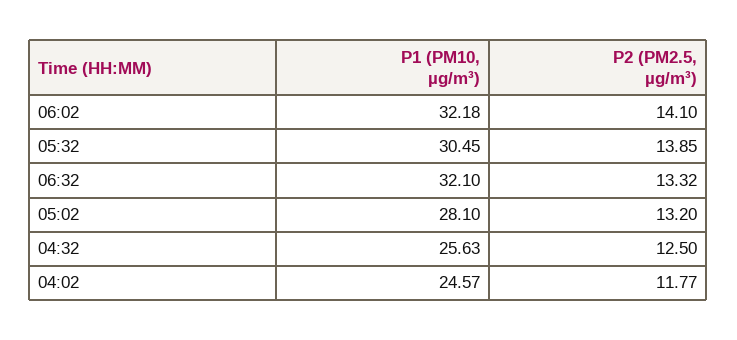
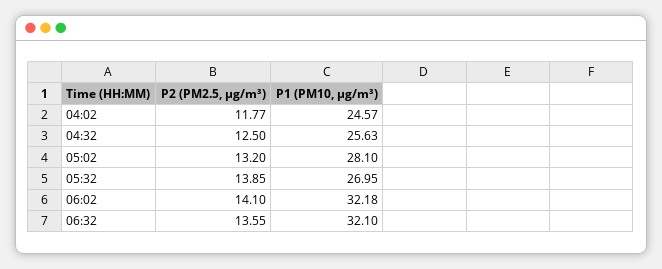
  {
    "P1 (PM10, µg/m³)": {
      "06:02": 32.18,
-     "05:32": 30.45,
+     "05:32": 26.95,
      "06:32": 32.1,
      "05:02": 28.1,
      "04:32": 25.63,
      "04:02": 24.57
    },
    "P2 (PM2.5, µg/m³)": {
      "06:02": 14.1,
      "05:32": 13.85,
-     "06:32": 13.32,
+     "06:32": 13.55,
      "05:02": 13.2,
      "04:32": 12.5,
      "04:02": 11.77
    }
  }

